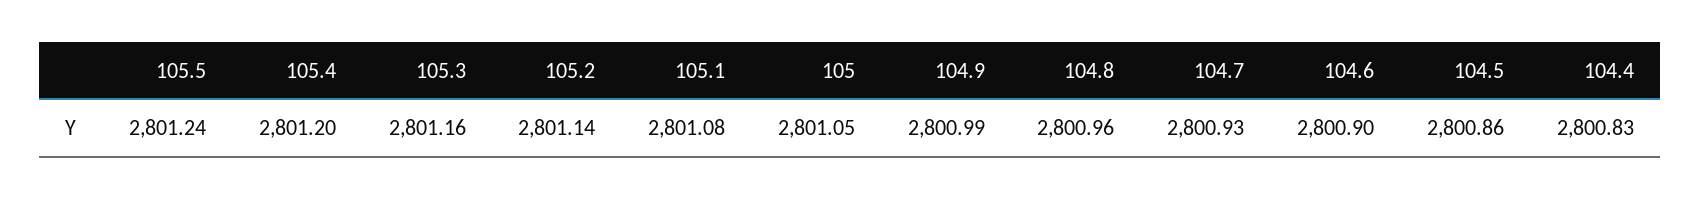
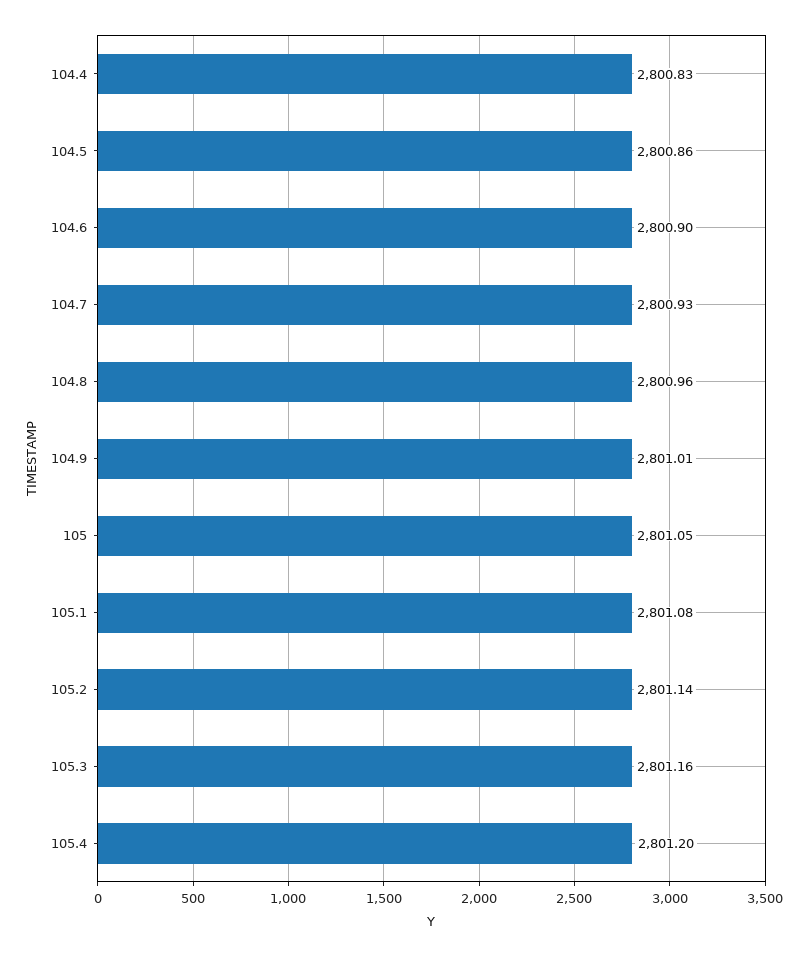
  {
-   "105.5": 2801.24,
    "105.4": 2801.2,
    "105.3": 2801.16,
    "105.2": 2801.14,
    "105.1": 2801.08,
    "105": 2801.05,
-   "104.9": 2800.99,
+   "104.9": 2801.01,
    "104.8": 2800.96,
    "104.7": 2800.93,
    "104.6": 2800.9,
    "104.5": 2800.86,
    "104.4": 2800.83
  }

